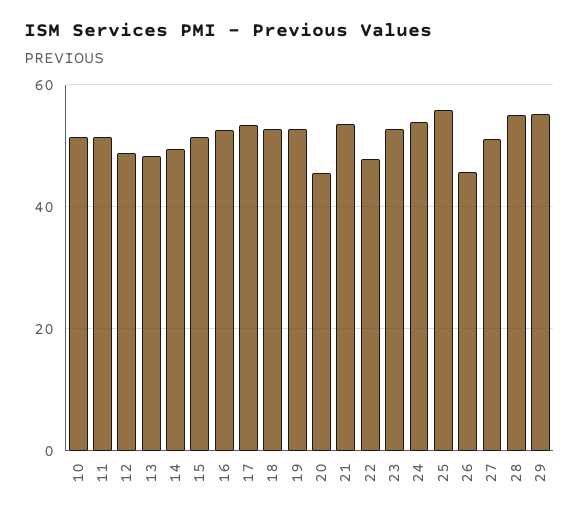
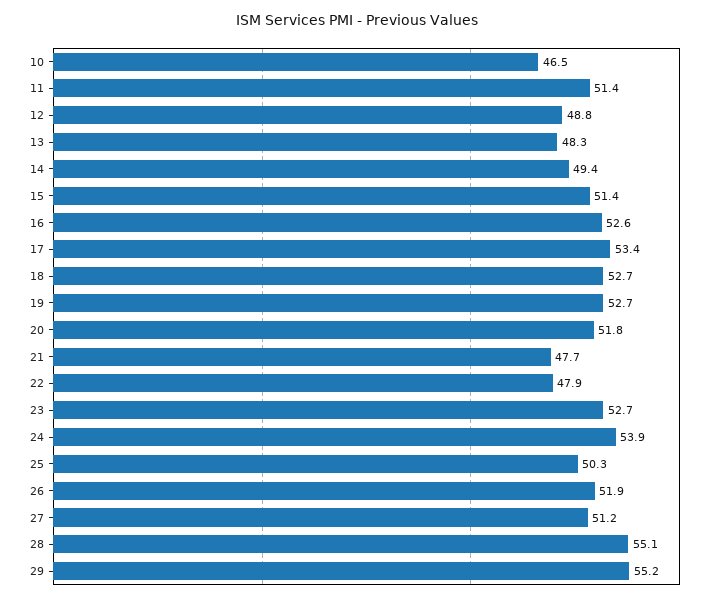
  {
-   "10": 52,
+   "10": 46.5,
    "11": 51.4,
    "12": 48.8,
    "13": 48.3,
    "14": 49.4,
    "15": 51.4,
    "16": 52.6,
    "17": 53.4,
    "18": 52.7,
    "19": 52.7,
-   "20": 46,
+   "20": 51.8,
-   "21": 54,
+   "21": 47.7,
    "22": 47.9,
    "23": 52.7,
    "24": 53.9,
-   "25": 56,
+   "25": 50.3,
-   "26": 46,
+   "26": 51.9,
    "27": 51.2,
    "28": 55.1,
    "29": 55.2
  }

